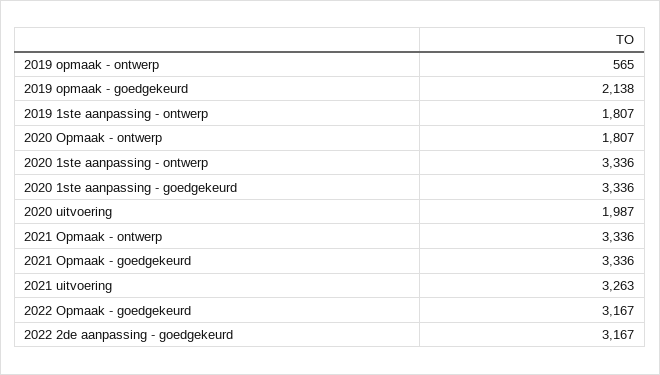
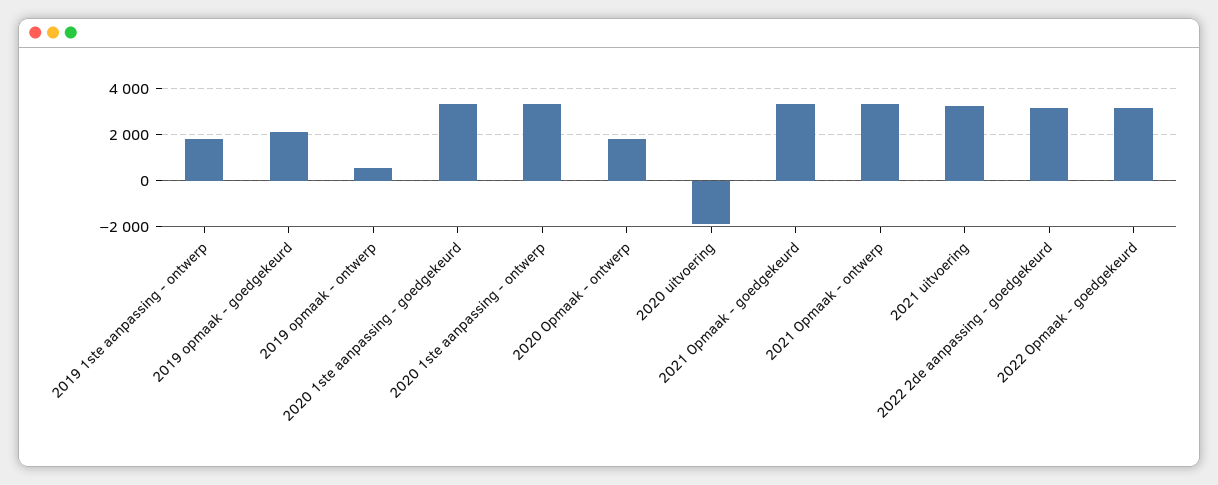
  {
    "2019 opmaak - ontwerp": 565,
    "2019 opmaak - goedgekeurd": 2138,
    "2019 1ste aanpassing - ontwerp": 1807,
    "2020 Opmaak - ontwerp": 1807,
    "2020 1ste aanpassing - ontwerp": 3336,
    "2020 1ste aanpassing - goedgekeurd": 3336,
-   "2020 uitvoering": 1987,
+   "2020 uitvoering": -2000,
    "2021 Opmaak - ontwerp": 3336,
    "2021 Opmaak - goedgekeurd": 3336,
    "2021 uitvoering": 3263,
    "2022 Opmaak - goedgekeurd": 3167,
    "2022 2de aanpassing - goedgekeurd": 3167
  }

